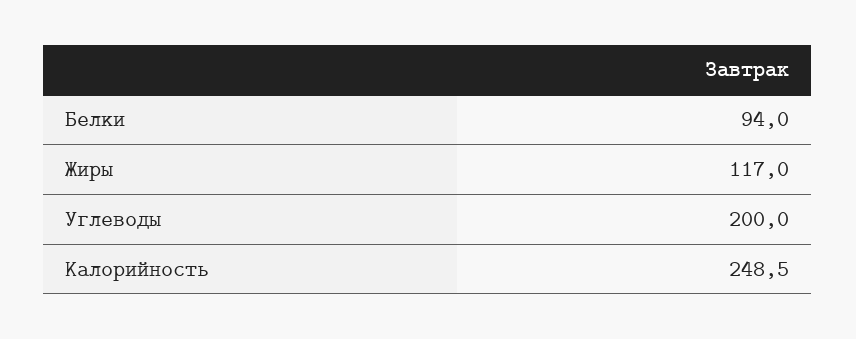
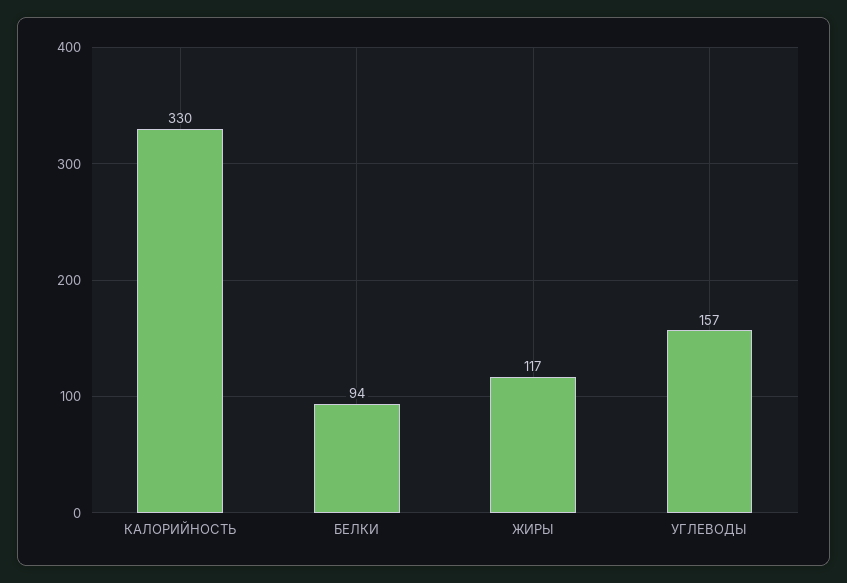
  {
    "Белки": 94,
    "Жиры": 117,
-   "Углеводы": 200,
+   "Углеводы": 157,
-   "Калорийность": 248.5
+   "Калорийность": 330
  }

